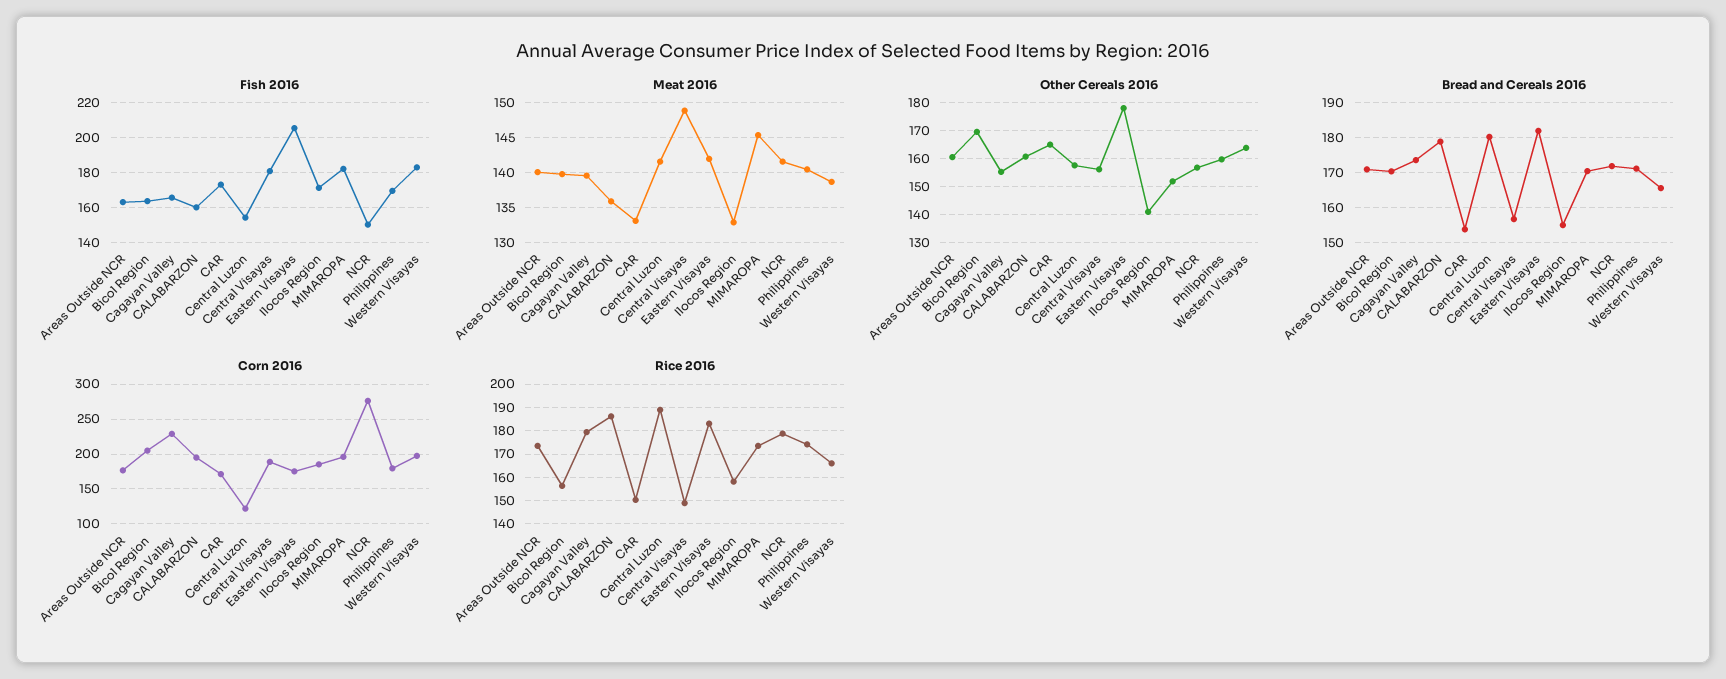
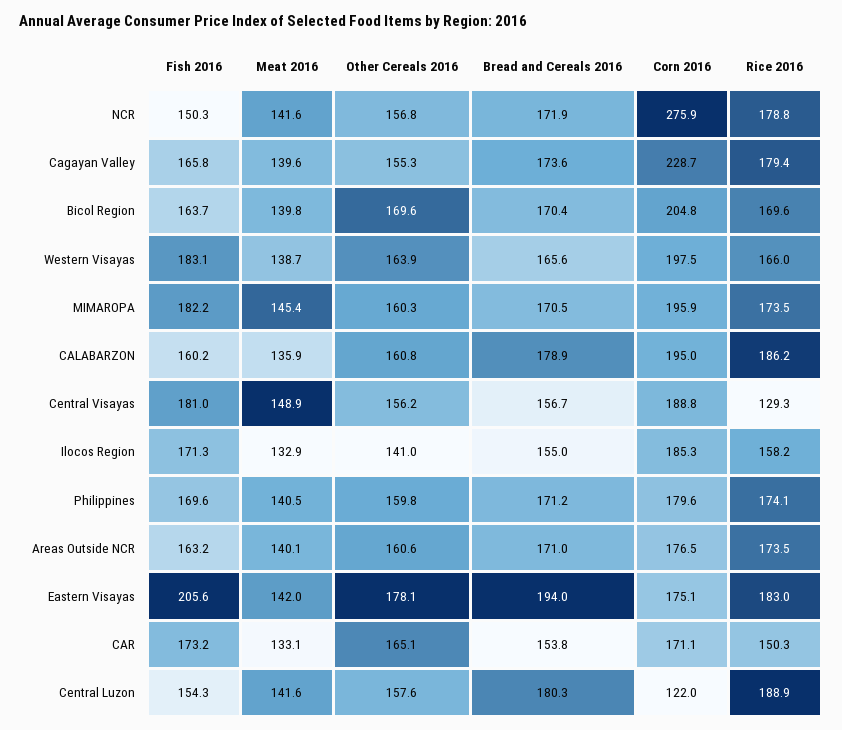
  {
    "Fish 2016": {
      "Areas Outside NCR": 163.2,
      "Bicol Region": 163.7,
      "Cagayan Valley": 165.8,
      "CALABARZON": 160.2,
      "CAR": 173.2,
      "Central Luzon": 154.3,
      "Central Visayas": 181,
      "Eastern Visayas": 205.6,
      "Ilocos Region": 171.3,
      "MIMAROPA": 182.2,
      "NCR": 150.3,
      "Philippines": 169.6,
      "Western Visayas": 183.1
    },
    "Meat 2016": {
      "Areas Outside NCR": 140.1,
      "Bicol Region": 139.8,
      "Cagayan Valley": 139.6,
      "CALABARZON": 135.9,
      "CAR": 133.1,
      "Central Luzon": 141.6,
      "Central Visayas": 148.9,
      "Eastern Visayas": 142,
      "Ilocos Region": 132.9,
      "MIMAROPA": 145.4,
      "NCR": 141.6,
      "Philippines": 140.5,
      "Western Visayas": 138.7
    },
    "Other Cereals 2016": {
      "Areas Outside NCR": 160.6,
      "Bicol Region": 169.6,
      "Cagayan Valley": 155.3,
      "CALABARZON": 160.8,
      "CAR": 165.1,
      "Central Luzon": 157.6,
      "Central Visayas": 156.2,
      "Eastern Visayas": 178.1,
      "Ilocos Region": 141,
-     "MIMAROPA": 152.5,
+     "MIMAROPA": 160.3,
      "NCR": 156.8,
      "Philippines": 159.8,
      "Western Visayas": 163.9
    },
    "Bread and Cereals 2016": {
      "Areas Outside NCR": 171,
      "Bicol Region": 170.4,
      "Cagayan Valley": 173.6,
      "CALABARZON": 178.9,
      "CAR": 153.8,
      "Central Luzon": 180.3,
      "Central Visayas": 156.7,
-     "Eastern Visayas": 182,
+     "Eastern Visayas": 194,
      "Ilocos Region": 155,
      "MIMAROPA": 170.5,
      "NCR": 171.9,
      "Philippines": 171.2,
      "Western Visayas": 165.6
    },
    "Corn 2016": {
      "Areas Outside NCR": 176.5,
      "Bicol Region": 204.8,
      "Cagayan Valley": 228.7,
      "CALABARZON": 195,
      "CAR": 171.1,
      "Central Luzon": 122,
      "Central Visayas": 188.8,
      "Eastern Visayas": 175.1,
      "Ilocos Region": 185.3,
      "MIMAROPA": 195.9,
      "NCR": 275.9,
      "Philippines": 179.6,
      "Western Visayas": 197.5
    },
    "Rice 2016": {
      "Areas Outside NCR": 173.5,
-     "Bicol Region": 155,
+     "Bicol Region": 169.6,
      "Cagayan Valley": 179.4,
      "CALABARZON": 186.2,
      "CAR": 150.3,
      "Central Luzon": 188.9,
-     "Central Visayas": 150,
+     "Central Visayas": 129.3,
      "Eastern Visayas": 183,
      "Ilocos Region": 158.2,
      "MIMAROPA": 173.5,
      "NCR": 178.8,
      "Philippines": 174.1,
      "Western Visayas": 166
    }
  }

